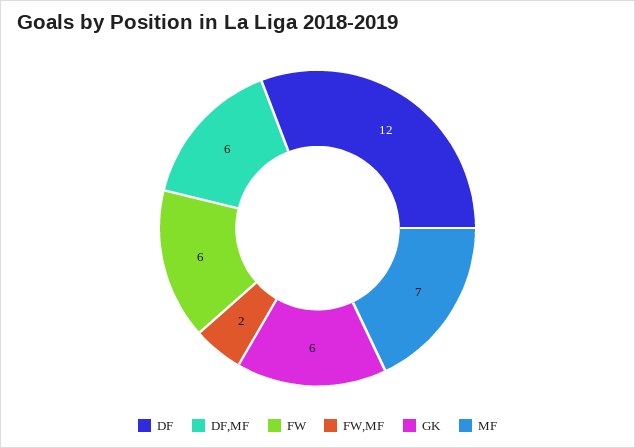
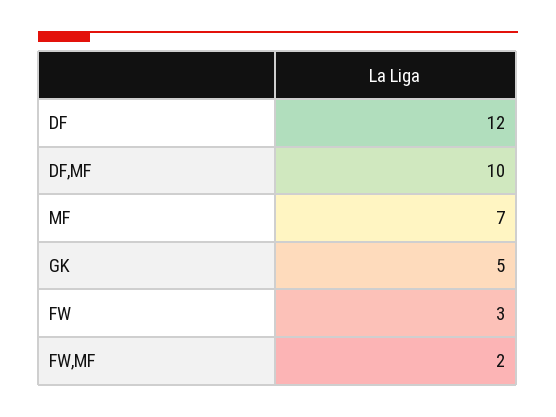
  {
    "DF": 12,
-   "DF,MF": 6,
+   "DF,MF": 10,
-   "FW": 6,
+   "FW": 3,
    "FW,MF": 2,
-   "GK": 6,
+   "GK": 5,
    "MF": 7
  }

